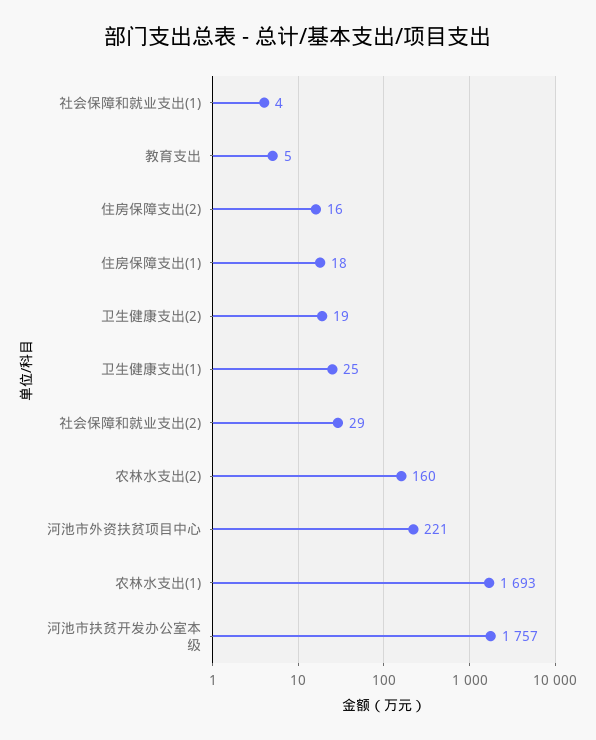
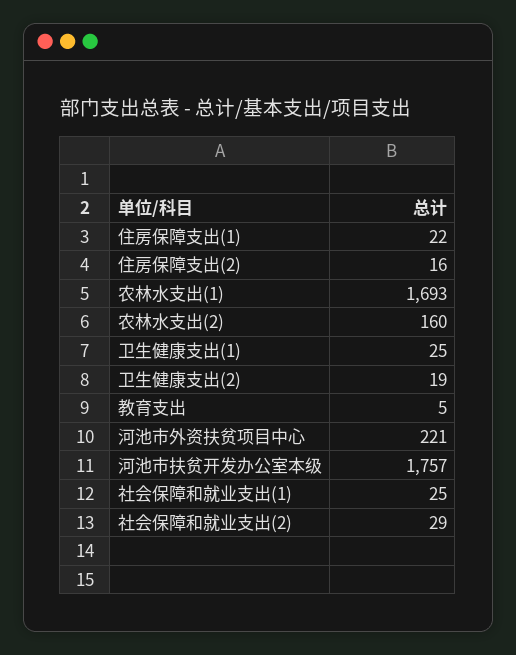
  {
-   "社会保障和就业支出(1)": 4,
+   "社会保障和就业支出(1)": 25,
    "教育支出": 5,
    "住房保障支出(2)": 16,
-   "住房保障支出(1)": 18,
+   "住房保障支出(1)": 22,
    "卫生健康支出(2)": 19,
    "卫生健康支出(1)": 25,
    "社会保障和就业支出(2)": 29,
    "农林水支出(2)": 160,
    "河池市外资扶贫项目中心": 221,
    "农林水支出(1)": 1693,
    "河池市扶贫开发办公室本级": 1757
  }

